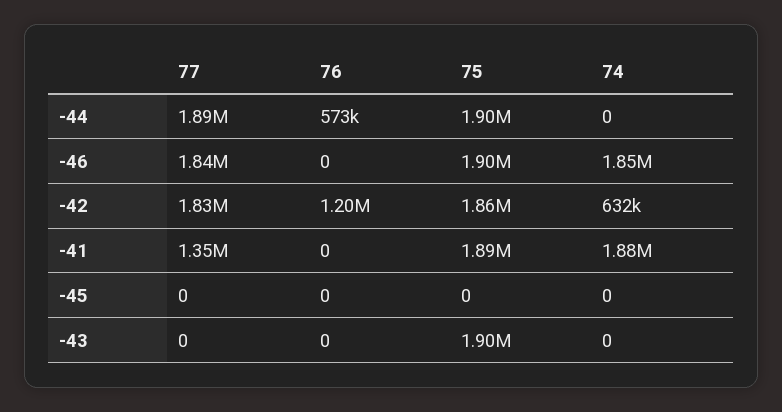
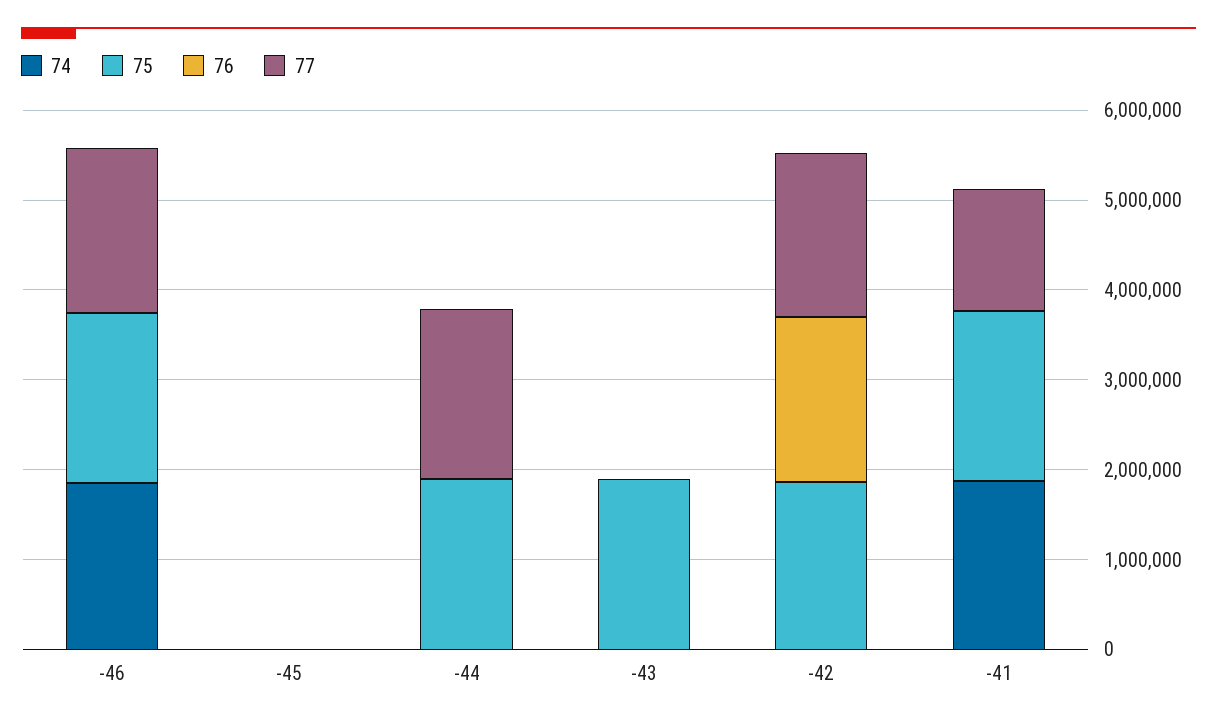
  {
    "77": {
      "-44": 1890000,
      "-46": 1840000,
      "-42": 1830000,
      "-41": 1350000,
      "-45": 0,
      "-43": 0
    },
    "76": {
-     "-44": 573000,
+     "-44": 0,
      "-46": 0,
-     "-42": 1200000,
+     "-42": 1800000,
      "-41": 0,
      "-45": 0,
      "-43": 0
    },
    "75": {
      "-44": 1900000,
      "-46": 1900000,
      "-42": 1860000,
      "-41": 1890000,
      "-45": 0,
      "-43": 1900000
    },
    "74": {
      "-44": 0,
      "-46": 1850000,
-     "-42": 632000,
+     "-42": 0,
      "-41": 1880000,
      "-45": 0,
      "-43": 0
    }
  }

